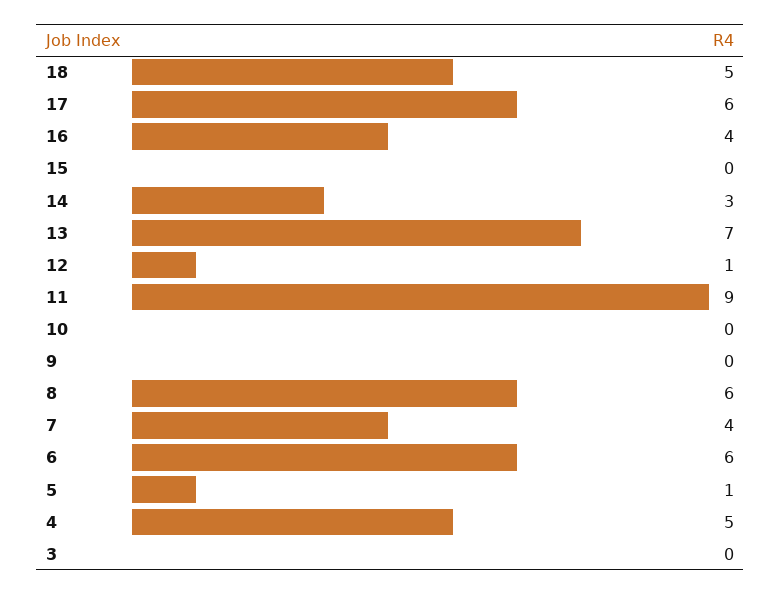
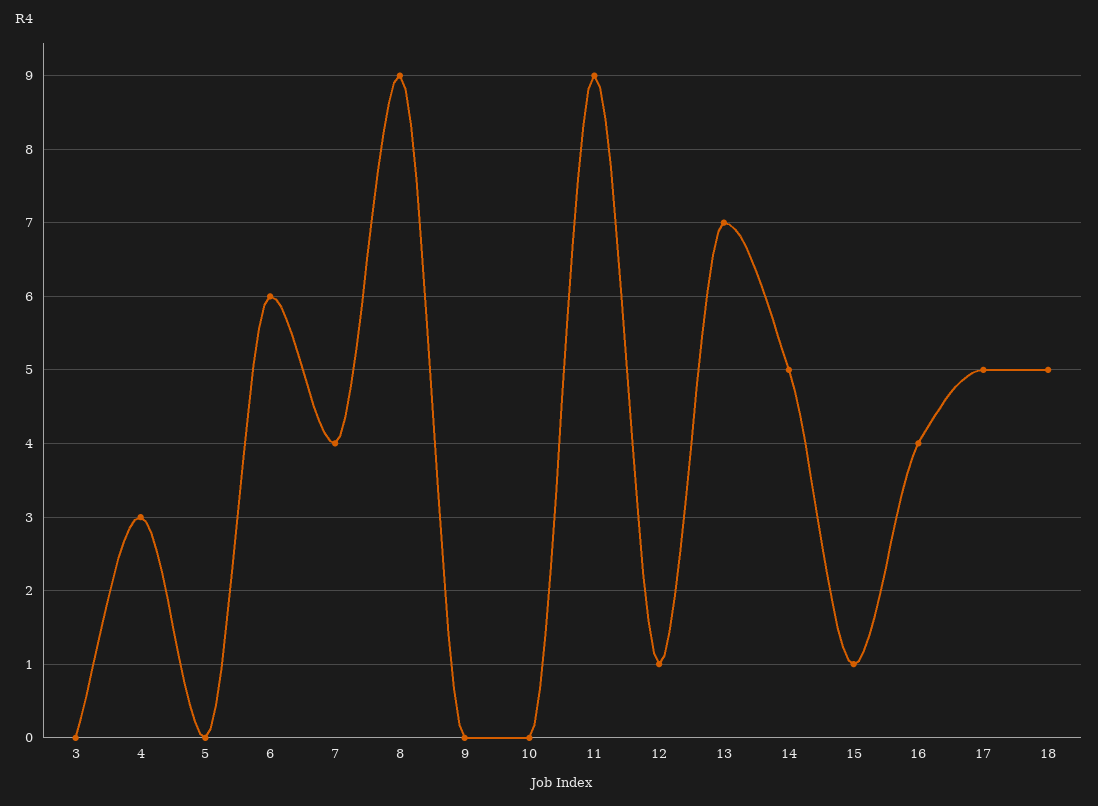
  {
    "18": 5,
-   "17": 6,
+   "17": 5,
    "16": 4,
-   "15": 0,
+   "15": 1,
-   "14": 3,
+   "14": 5,
    "13": 7,
    "12": 1,
    "11": 9,
    "10": 0,
    "9": 0,
-   "8": 6,
+   "8": 9,
    "7": 4,
    "6": 6,
-   "5": 1,
+   "5": 0,
-   "4": 5,
+   "4": 3,
    "3": 0
  }

